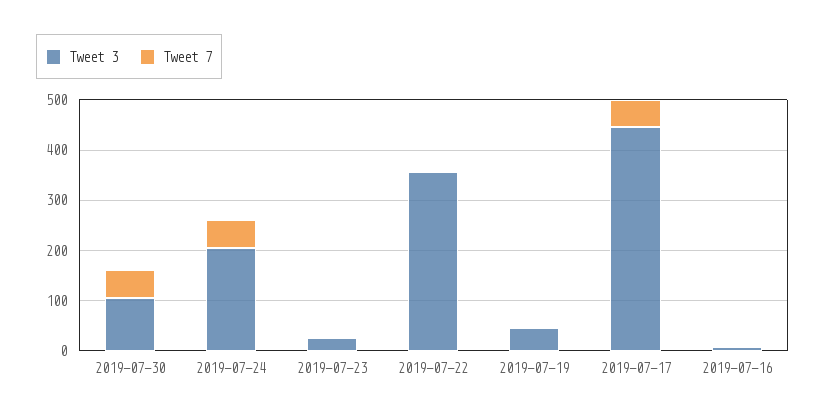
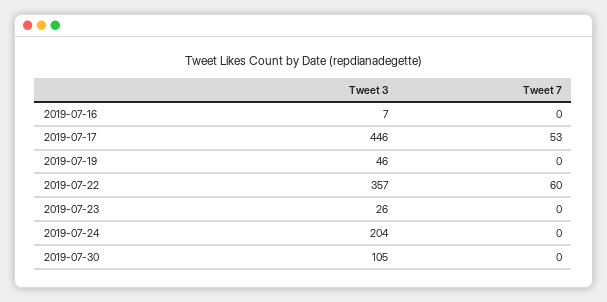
  {
    "Tweet 3": {
      "2019-07-30": 105,
      "2019-07-24": 204,
      "2019-07-23": 26,
      "2019-07-22": 357,
      "2019-07-19": 46,
      "2019-07-17": 446,
      "2019-07-16": 7
    },
    "Tweet 7": {
-     "2019-07-30": 60,
+     "2019-07-30": 0,
-     "2019-07-24": 60,
+     "2019-07-24": 0,
      "2019-07-23": 0,
-     "2019-07-22": 0,
+     "2019-07-22": 60,
      "2019-07-19": 0,
      "2019-07-17": 53,
      "2019-07-16": 0
    }
  }

